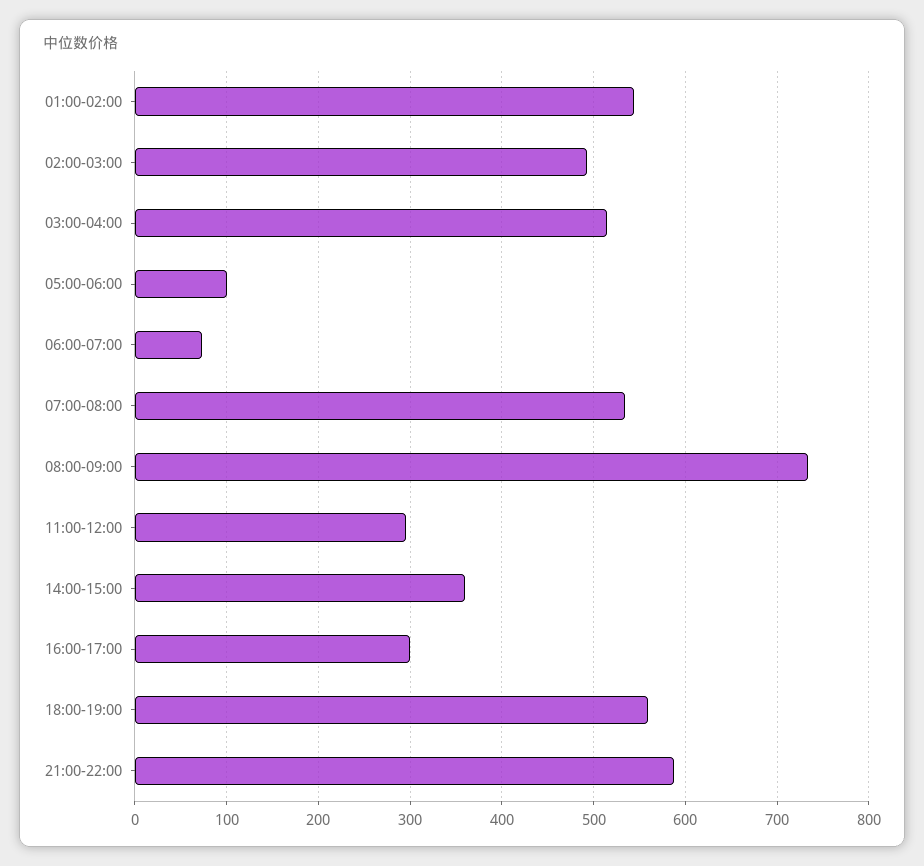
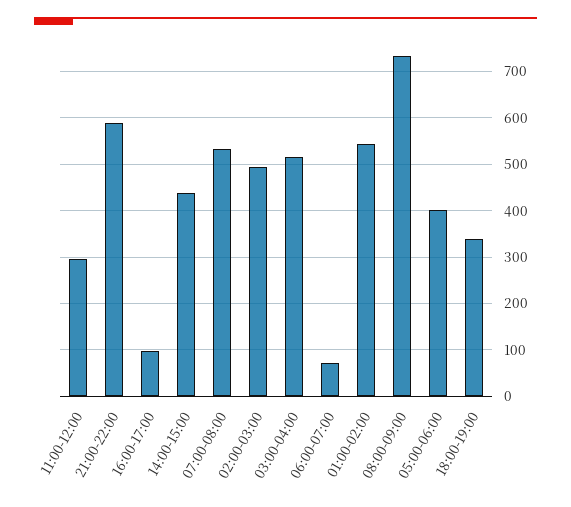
  {
    "01:00-02:00": 540,
    "02:00-03:00": 490,
    "03:00-04:00": 510,
-   "05:00-06:00": 100,
+   "05:00-06:00": 400,
    "06:00-07:00": 70,
    "07:00-08:00": 530,
    "08:00-09:00": 730,
    "11:00-12:00": 300,
-   "14:00-15:00": 360,
+   "14:00-15:00": 440,
-   "16:00-17:00": 300,
+   "16:00-17:00": 100,
-   "18:00-19:00": 560,
+   "18:00-19:00": 340,
    "21:00-22:00": 590
  }

